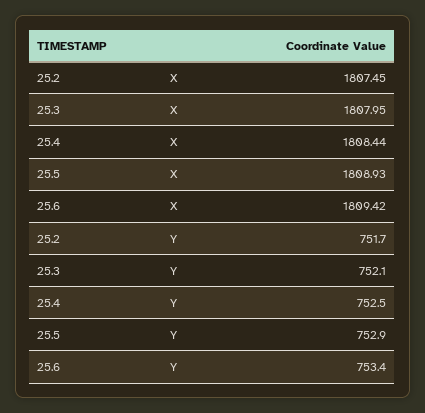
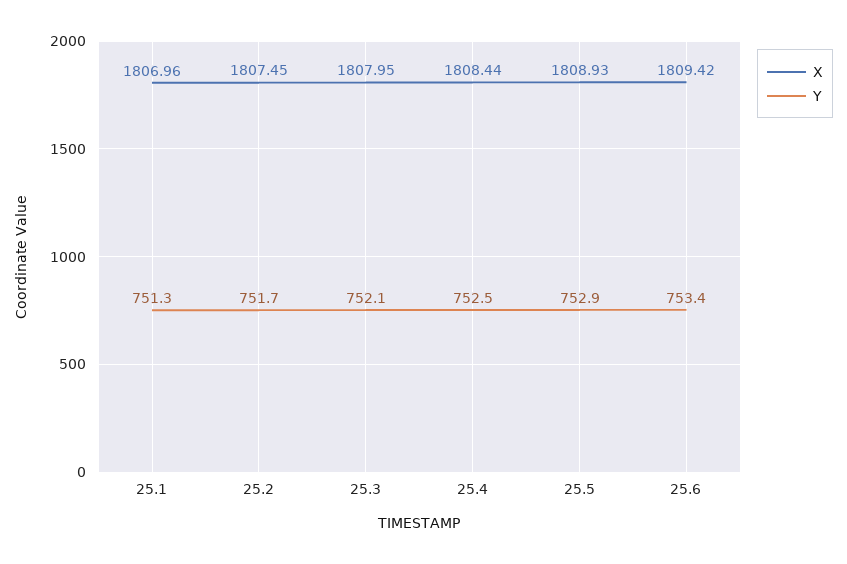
  {
    "X": {
      "25.2": 1807.45,
      "25.3": 1807.95,
      "25.4": 1808.44,
      "25.5": 1808.93,
-     "25.6": 1809.42
+     "25.6": 1809.42,
+     "25.1": 1806.96
    },
    "Y": {
      "25.2": 751.7,
      "25.3": 752.1,
      "25.4": 752.5,
      "25.5": 752.9,
-     "25.6": 753.4
+     "25.6": 753.4,
+     "25.1": 751.3
    }
  }

